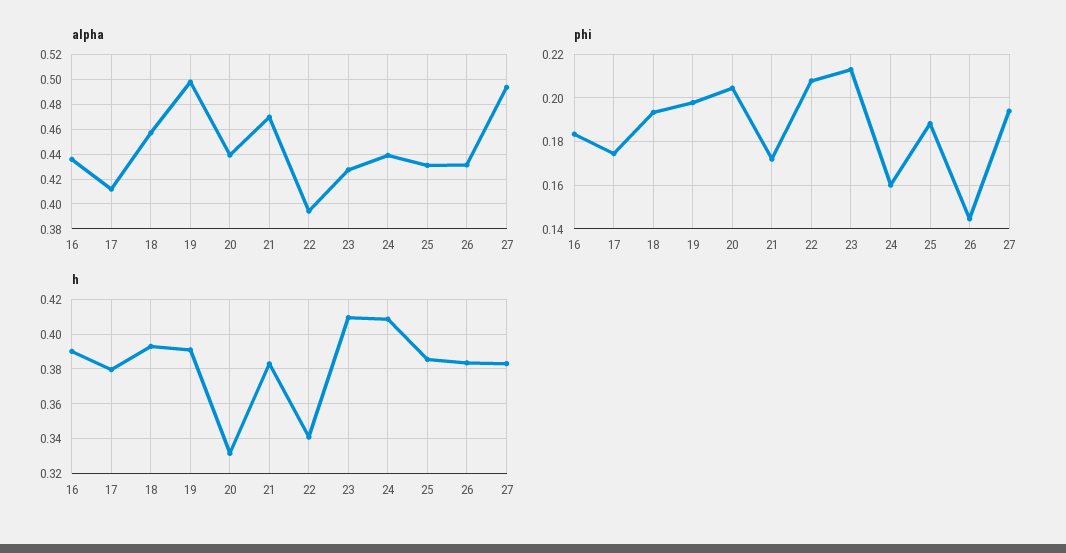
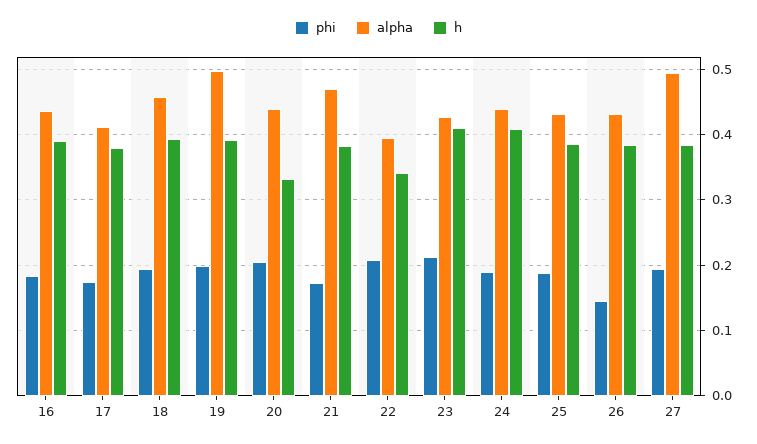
  {
    "alpha": {
      "16": 0.435,
      "17": 0.41,
      "18": 0.455,
      "19": 0.5,
      "20": 0.44,
      "21": 0.47,
      "22": 0.395,
      "23": 0.425,
      "24": 0.44,
      "25": 0.43,
      "26": 0.43,
      "27": 0.495
    },
    "phi": {
      "16": 0.185,
      "17": 0.175,
      "18": 0.195,
      "19": 0.2,
      "20": 0.205,
      "21": 0.17,
      "22": 0.21,
      "23": 0.215,
-     "24": 0.16,
+     "24": 0.19,
      "25": 0.19,
      "26": 0.145,
      "27": 0.195
    },
    "h": {
      "16": 0.39,
      "17": 0.38,
      "18": 0.395,
      "19": 0.39,
      "20": 0.33,
      "21": 0.385,
      "22": 0.34,
      "23": 0.41,
      "24": 0.41,
      "25": 0.385,
      "26": 0.385,
      "27": 0.385
    }
  }

